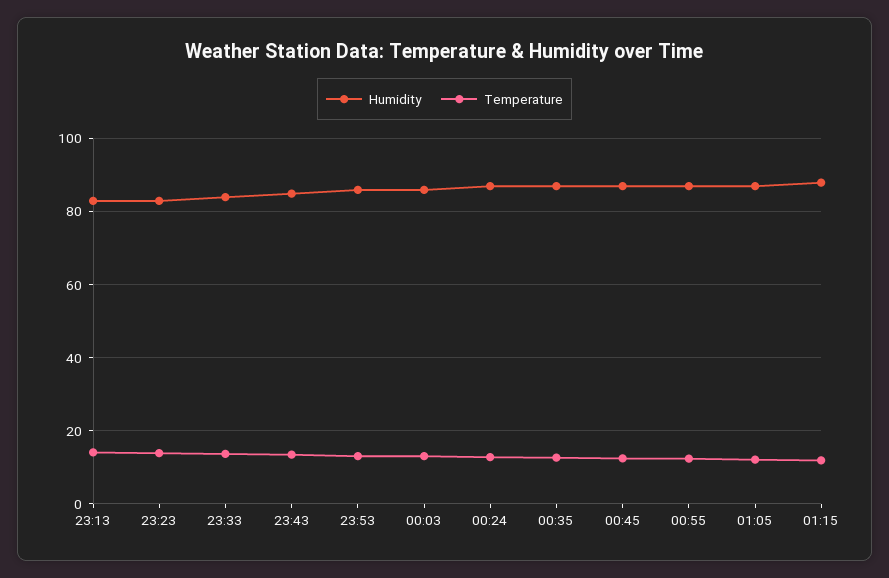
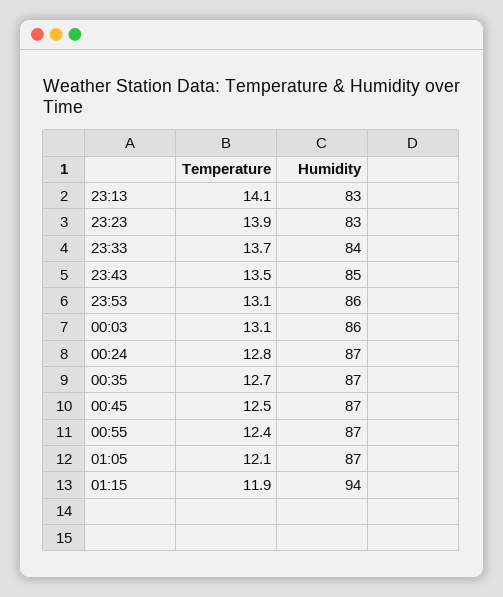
  {
    "Humidity": {
      "23:13": 83,
      "23:23": 83,
      "23:33": 84,
      "23:43": 85,
      "23:53": 86,
      "00:03": 86,
      "00:24": 87,
      "00:35": 87,
      "00:45": 87,
      "00:55": 87,
      "01:05": 87,
-     "01:15": 88
+     "01:15": 94
    },
    "Temperature": {
      "23:13": 14.1,
      "23:23": 13.9,
      "23:33": 13.7,
      "23:43": 13.5,
      "23:53": 13.1,
      "00:03": 13.1,
      "00:24": 12.8,
      "00:35": 12.7,
      "00:45": 12.5,
      "00:55": 12.4,
      "01:05": 12.1,
      "01:15": 11.9
    }
  }

